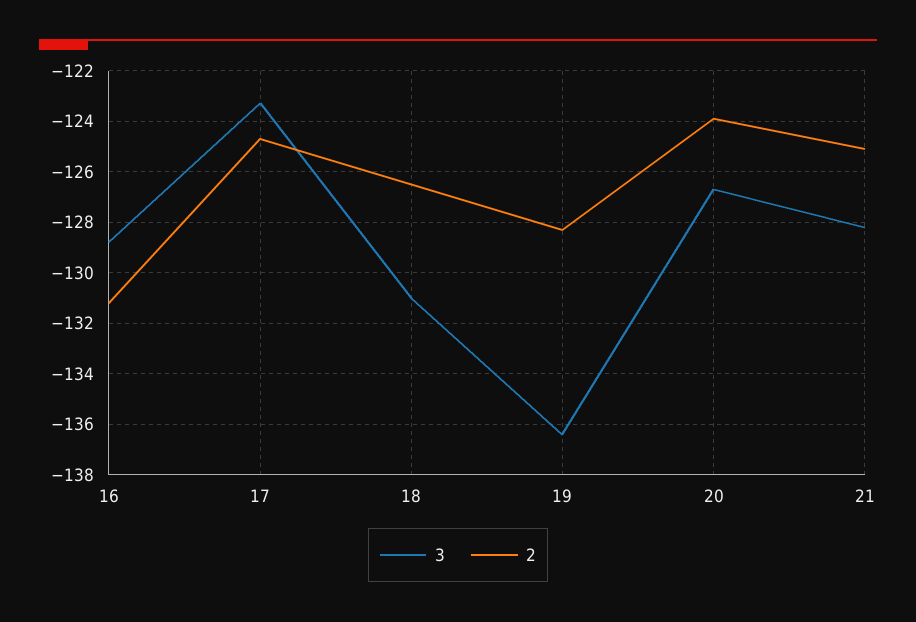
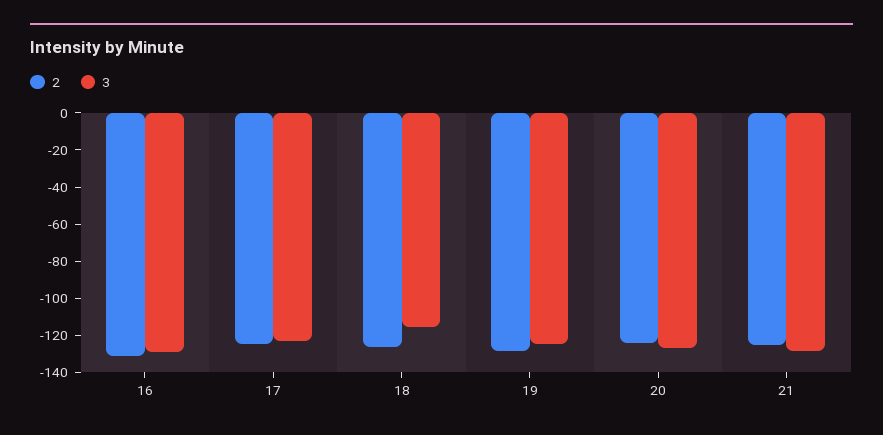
  {
    "3": {
      "16": -129,
      "17": -123.5,
-     "18": -131,
+     "18": -115,
-     "19": -136.5,
+     "19": -125,
      "20": -126.5,
      "21": -128
    },
    "2": {
      "16": -131,
      "17": -124.5,
      "18": -126.5,
      "19": -128.5,
      "20": -124,
      "21": -125
    }
  }

